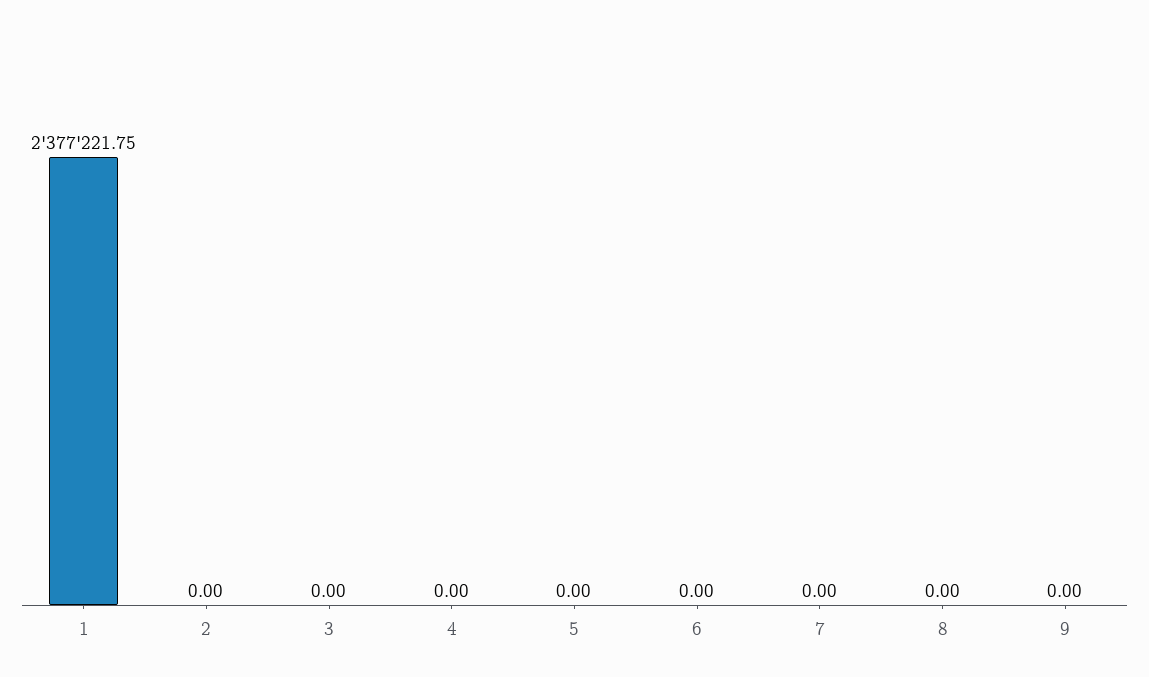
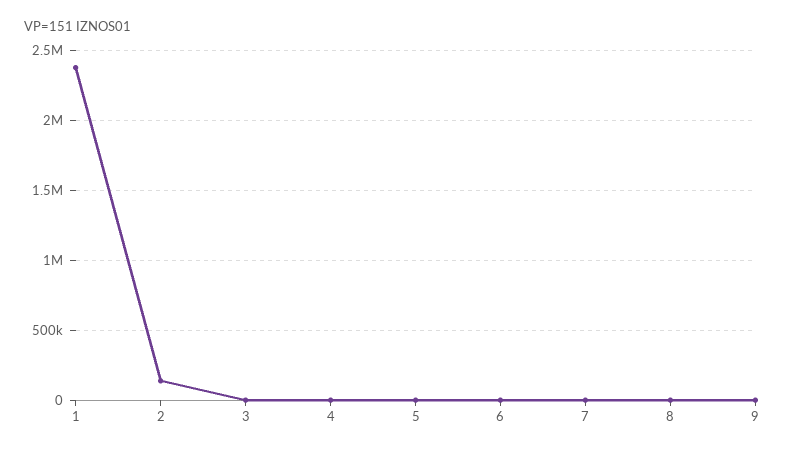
  {
    "1": 2377221.75,
-   "2": 0,
+   "2": 150000,
    "3": 0,
    "4": 0,
    "5": 0,
    "6": 0,
    "7": 0,
    "8": 0,
    "9": 0
  }

